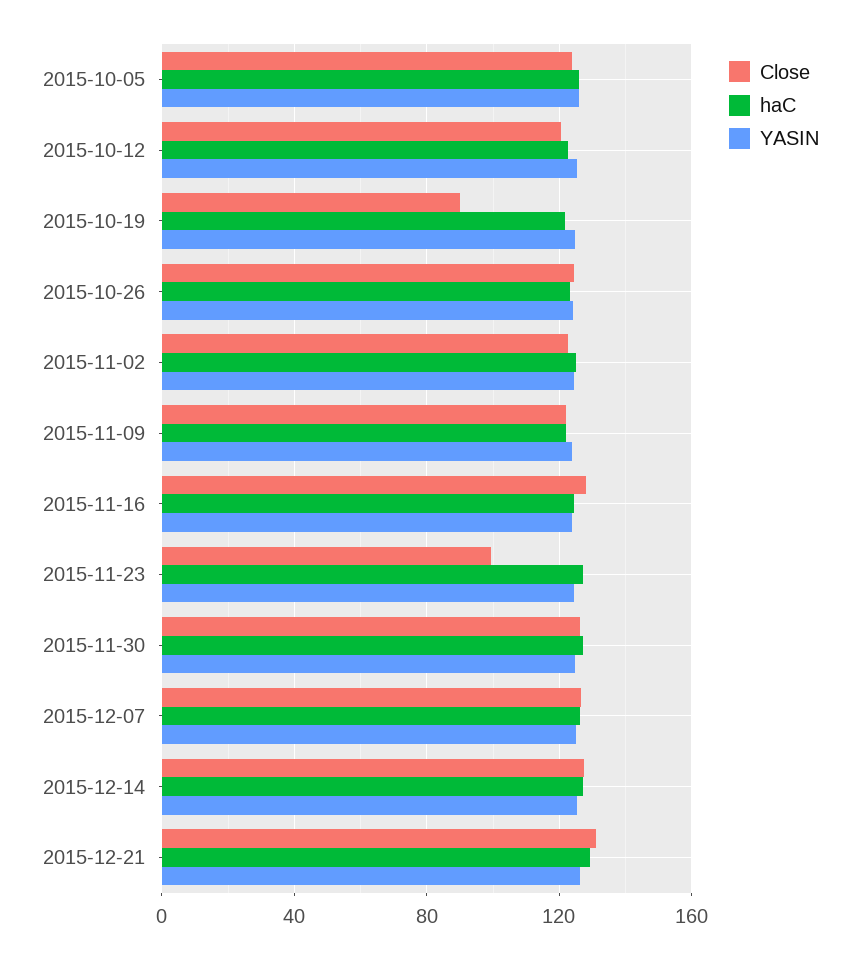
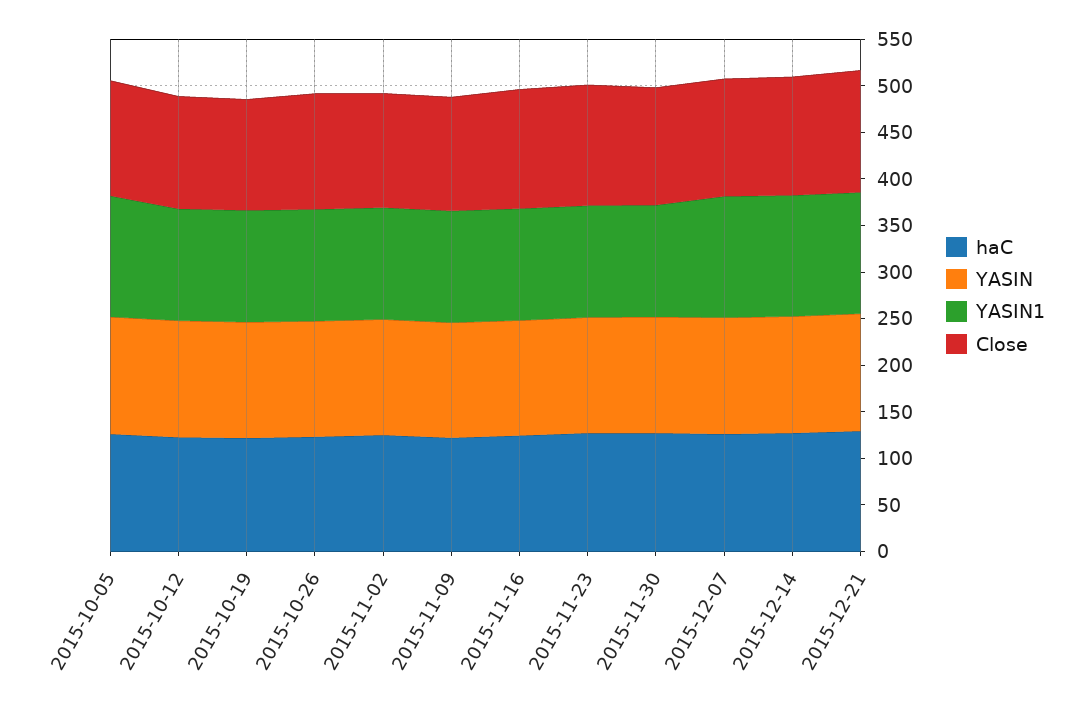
  {
    "Close": {
      "2015-10-05": 125,
      "2015-10-12": 120,
-     "2015-10-19": 90,
+     "2015-10-19": 120,
      "2015-10-26": 125,
      "2015-11-02": 125,
      "2015-11-09": 120,
      "2015-11-16": 130,
-     "2015-11-23": 100,
+     "2015-11-23": 130,
      "2015-11-30": 125,
      "2015-12-07": 125,
      "2015-12-14": 125,
      "2015-12-21": 130
    },
    "haC": {
      "2015-10-05": 125,
      "2015-10-12": 125,
      "2015-10-19": 120,
      "2015-10-26": 125,
      "2015-11-02": 125,
      "2015-11-09": 120,
      "2015-11-16": 125,
      "2015-11-23": 125,
      "2015-11-30": 125,
      "2015-12-07": 125,
      "2015-12-14": 125,
      "2015-12-21": 130
    },
    "YASIN": {
      "2015-10-05": 125,
      "2015-10-12": 125,
      "2015-10-19": 125,
      "2015-10-26": 125,
      "2015-11-02": 125,
      "2015-11-09": 125,
      "2015-11-16": 125,
      "2015-11-23": 125,
      "2015-11-30": 125,
      "2015-12-07": 125,
      "2015-12-14": 125,
      "2015-12-21": 125
-   }
+   },
+   "YASIN1": {
+     "2015-10-05": 130,
+     "2015-10-12": 120,
+     "2015-10-19": 120,
+     "2015-10-26": 120,
+     "2015-11-02": 120,
+     "2015-11-09": 120,
+     "2015-11-16": 120,
+     "2015-11-23": 120,
+     "2015-11-30": 120,
+     "2015-12-07": 130,
+     "2015-12-14": 130,
+     "2015-12-21": 130
+   }
  }

